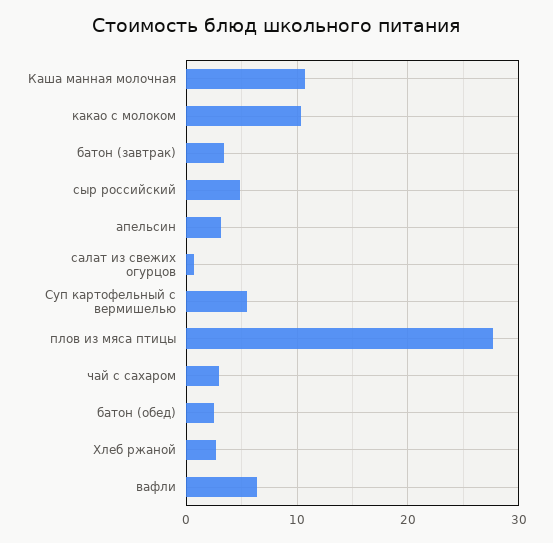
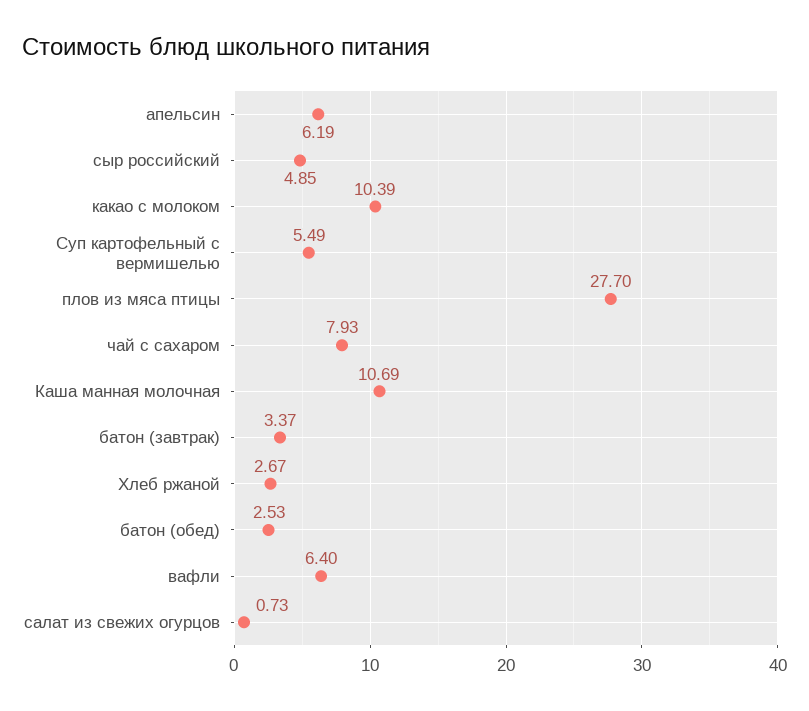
  {
    "Каша манная молочная": 10.69,
    "какао с молоком": 10.39,
    "батон (завтрак)": 3.37,
    "сыр российский": 4.85,
-   "апельсин": 3,
+   "апельсин": 6.19,
    "салат из свежих огурцов": 0.73,
    "Суп картофельный с вермишелью": 5.49,
    "плов из мяса птицы": 27.7,
-   "чай с сахаром": 3,
+   "чай с сахаром": 7.93,
    "батон (обед)": 2.53,
    "Хлеб ржаной": 2.67,
    "вафли": 6.4
  }

